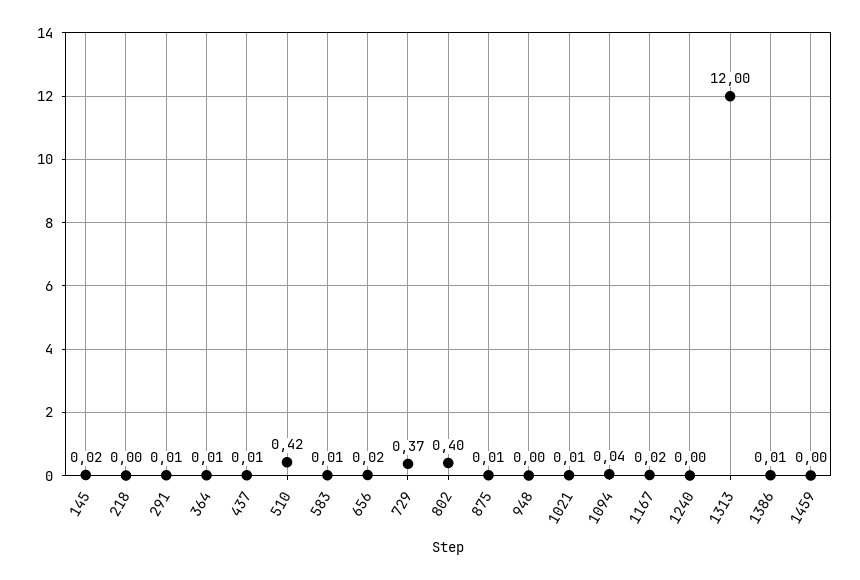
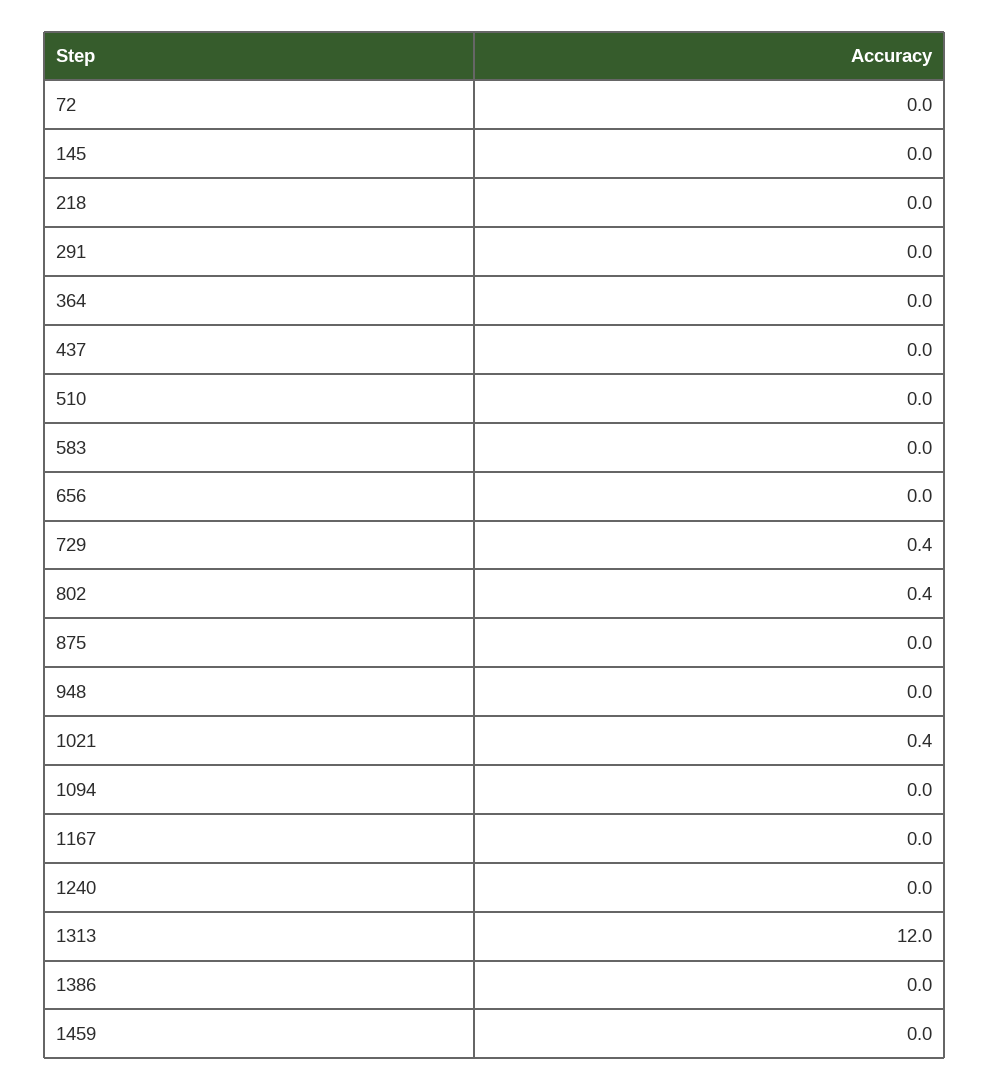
  {
    "145": 0.02,
    "218": 0,
    "291": 0.01,
    "364": 0.01,
    "437": 0.01,
-   "510": 0.42,
+   "510": 0,
    "583": 0.01,
    "656": 0.02,
    "729": 0.37,
    "802": 0.4,
    "875": 0.01,
    "948": 0,
-   "1021": 0.01,
+   "1021": 0.4,
    "1094": 0.04,
    "1167": 0.02,
    "1240": 0,
    "1313": 12,
    "1386": 0.01,
-   "1459": 0
+   "1459": 0,
+   "72": 0
  }

